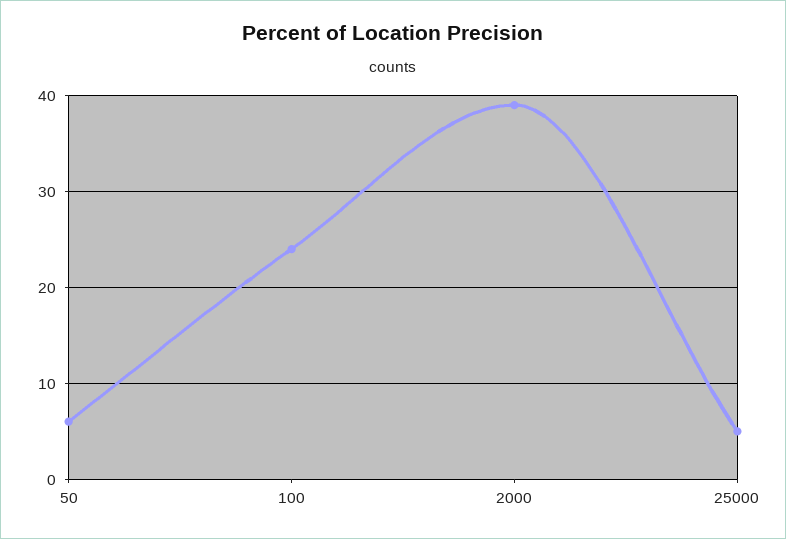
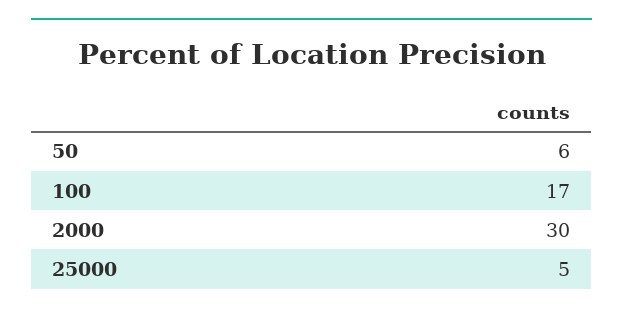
  {
    "50": 6,
-   "100": 24,
+   "100": 17,
-   "2000": 39,
+   "2000": 30,
    "25000": 5
  }

